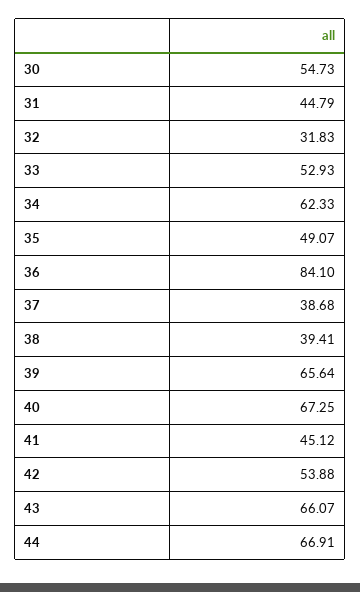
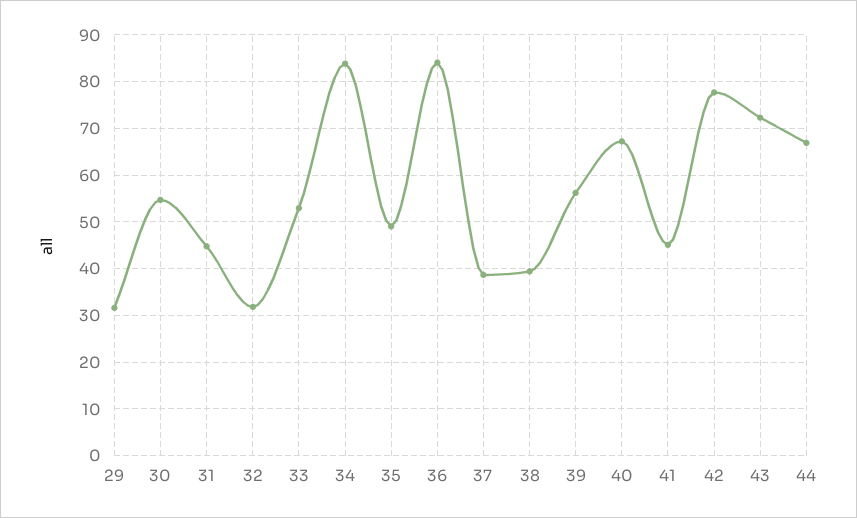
  {
    "30": 54.73,
    "31": 44.79,
    "32": 31.83,
    "33": 52.93,
-   "34": 62.33,
+   "34": 84,
    "35": 49.07,
    "36": 84.1,
    "37": 38.68,
    "38": 39.41,
-   "39": 65.64,
+   "39": 56,
    "40": 67.25,
    "41": 45.12,
-   "42": 53.88,
+   "42": 78,
-   "43": 66.07,
+   "43": 72,
-   "44": 66.91
+   "44": 66.91,
+   "29": 32
  }

